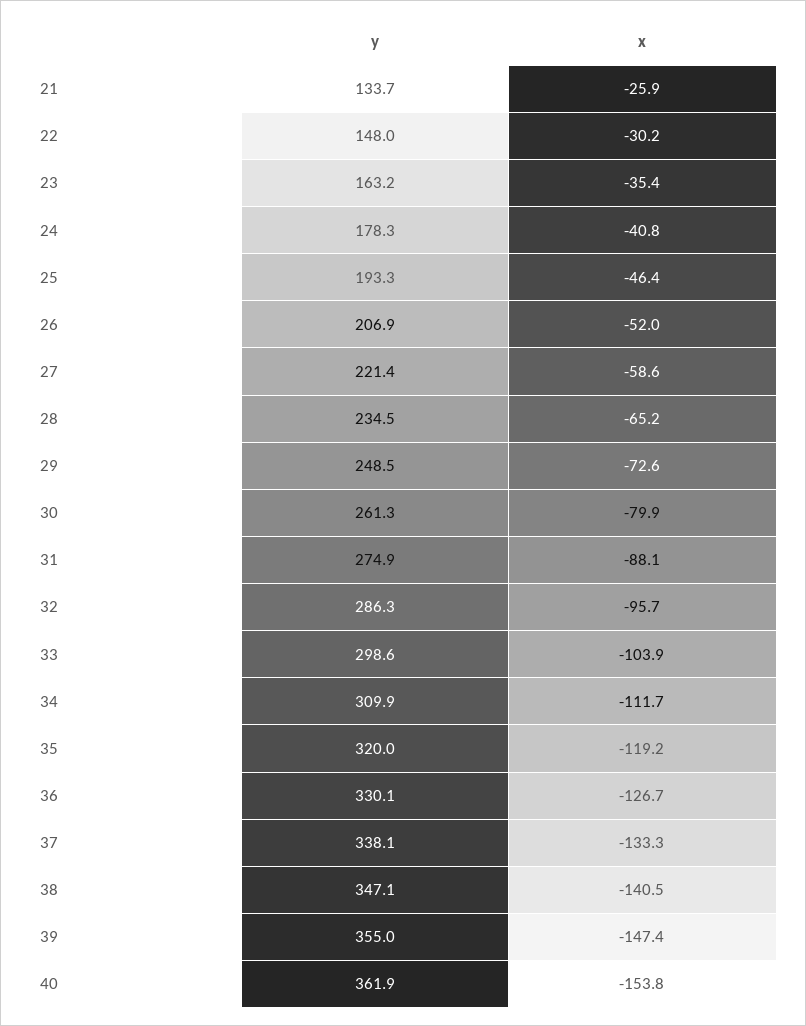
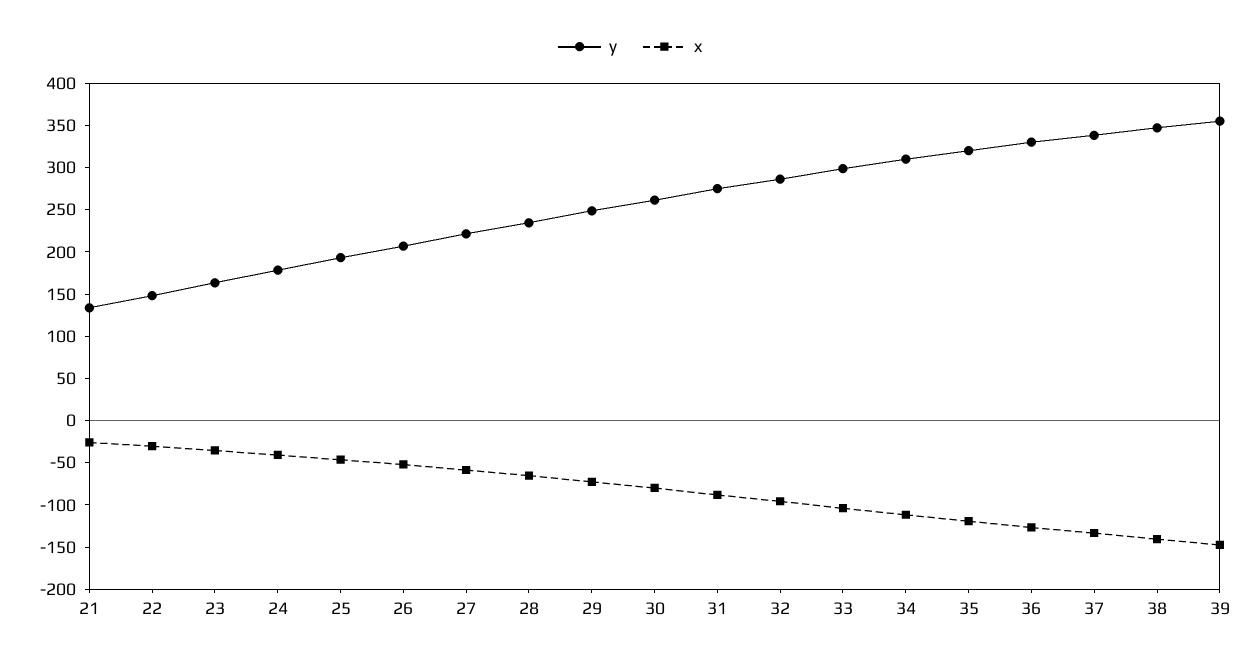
  {
    "y": {
      "21": 133.7,
      "22": 148,
      "23": 163.2,
      "24": 178.3,
      "25": 193.3,
      "26": 206.9,
      "27": 221.4,
      "28": 234.5,
      "29": 248.5,
      "30": 261.3,
      "31": 274.9,
      "32": 286.3,
      "33": 298.6,
      "34": 309.9,
      "35": 320,
      "36": 330.1,
      "37": 338.1,
      "38": 347.1,
-     "39": 355,
+     "39": 355
-     "40": 361.9
    },
    "x": {
      "21": -25.9,
      "22": -30.2,
      "23": -35.4,
      "24": -40.8,
      "25": -46.4,
      "26": -52,
      "27": -58.6,
      "28": -65.2,
      "29": -72.6,
      "30": -79.9,
      "31": -88.1,
      "32": -95.7,
      "33": -103.9,
      "34": -111.7,
      "35": -119.2,
      "36": -126.7,
      "37": -133.3,
      "38": -140.5,
-     "39": -147.4,
+     "39": -147.4
-     "40": -153.8
    }
  }

